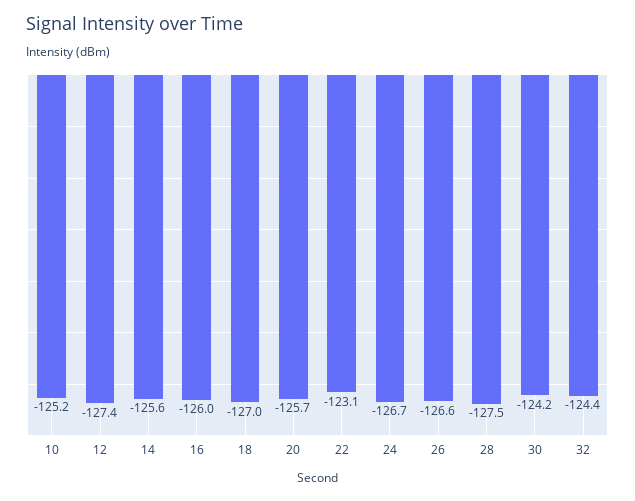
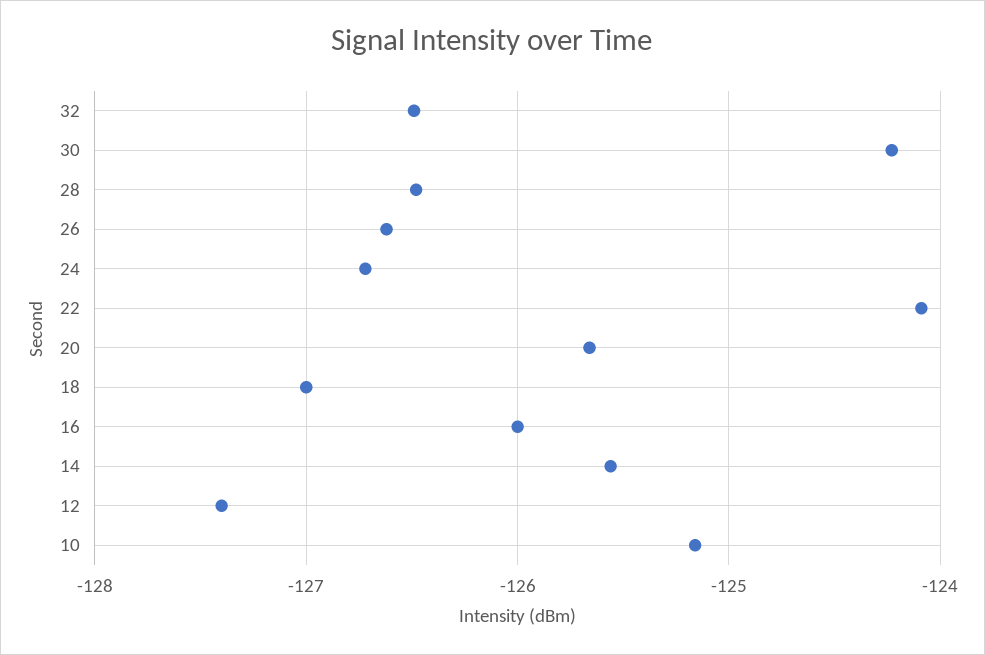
  {
    "10": -125.2,
    "12": -127.4,
    "14": -125.6,
    "16": -126,
    "18": -127,
    "20": -125.7,
-   "22": -123.1,
+   "22": -124.1,
    "24": -126.7,
    "26": -126.6,
-   "28": -127.5,
+   "28": -126.5,
    "30": -124.2,
-   "32": -124.4
+   "32": -126.5
  }

